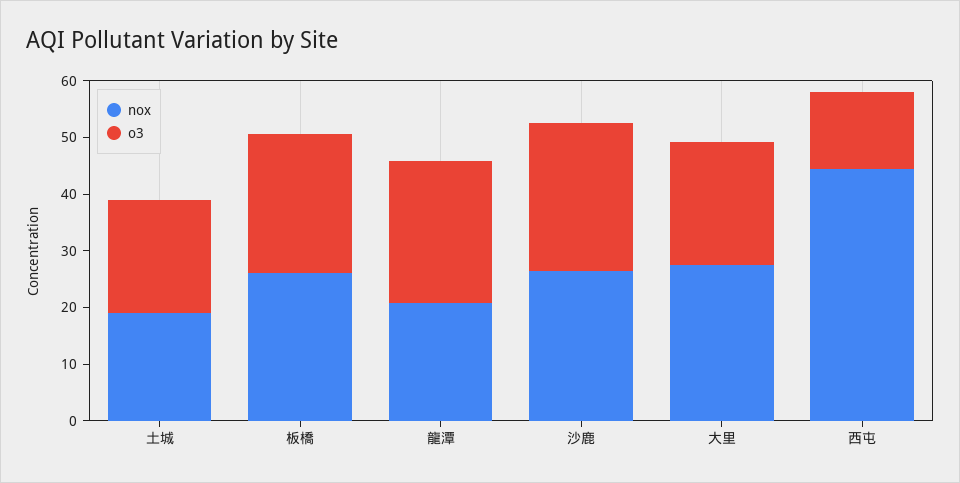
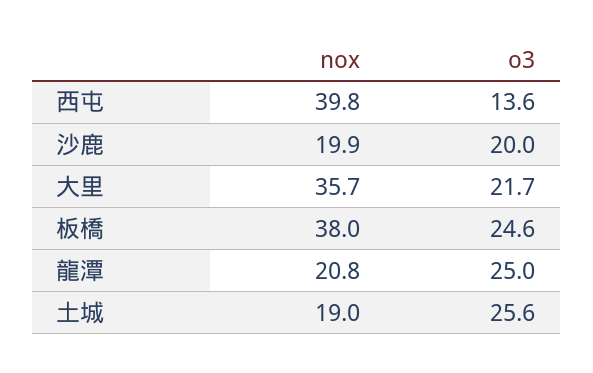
  {
    "nox": {
      "土城": 19,
-     "板橋": 26,
+     "板橋": 38,
      "龍潭": 20.8,
-     "沙鹿": 26,
+     "沙鹿": 19.9,
-     "大里": 28,
+     "大里": 35.7,
-     "西屯": 44
+     "西屯": 39.8
    },
    "o3": {
-     "土城": 20,
+     "土城": 25.6,
      "板橋": 24.6,
      "龍潭": 25,
-     "沙鹿": 26,
+     "沙鹿": 20,
      "大里": 21.7,
      "西屯": 13.6
    }
  }

